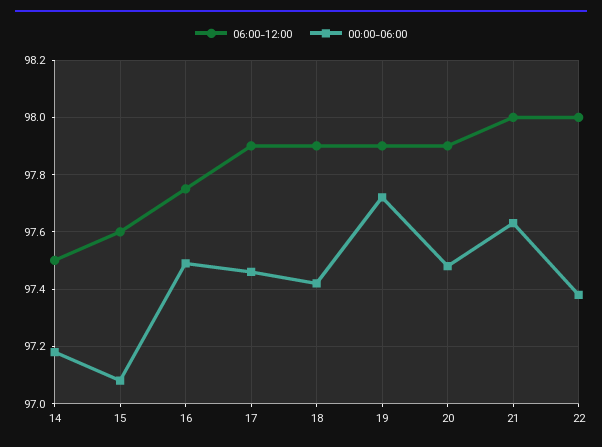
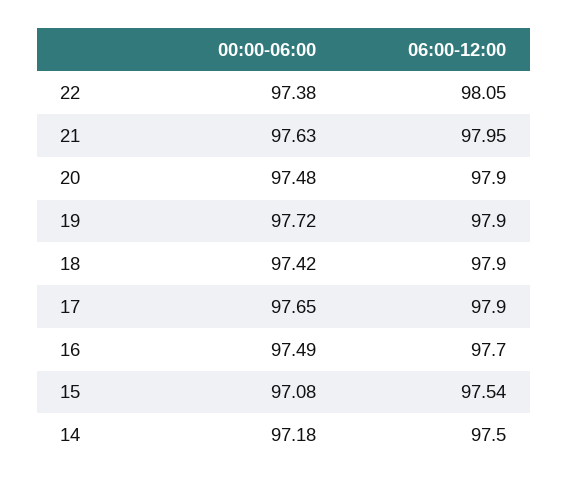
  {
    "06:00-12:00": {
      "14": 97.5,
-     "15": 97.6,
+     "15": 97.54,
-     "16": 97.75,
+     "16": 97.7,
      "17": 97.9,
      "18": 97.9,
      "19": 97.9,
      "20": 97.9,
-     "21": 98,
+     "21": 97.95,
-     "22": 98
+     "22": 98.05
    },
    "00:00-06:00": {
      "14": 97.18,
      "15": 97.08,
      "16": 97.49,
-     "17": 97.45,
+     "17": 97.65,
      "18": 97.42,
      "19": 97.72,
      "20": 97.48,
      "21": 97.63,
      "22": 97.38
    }
  }

